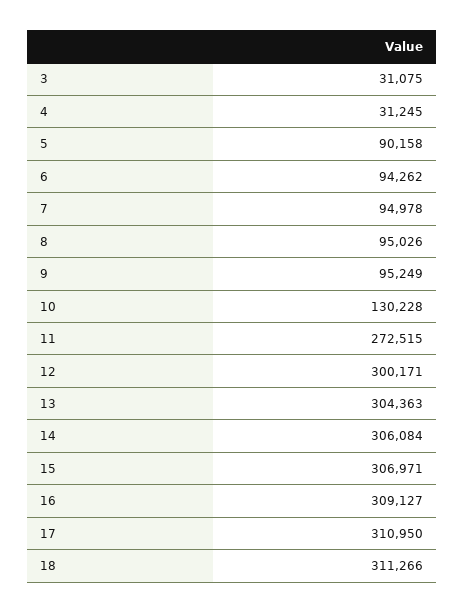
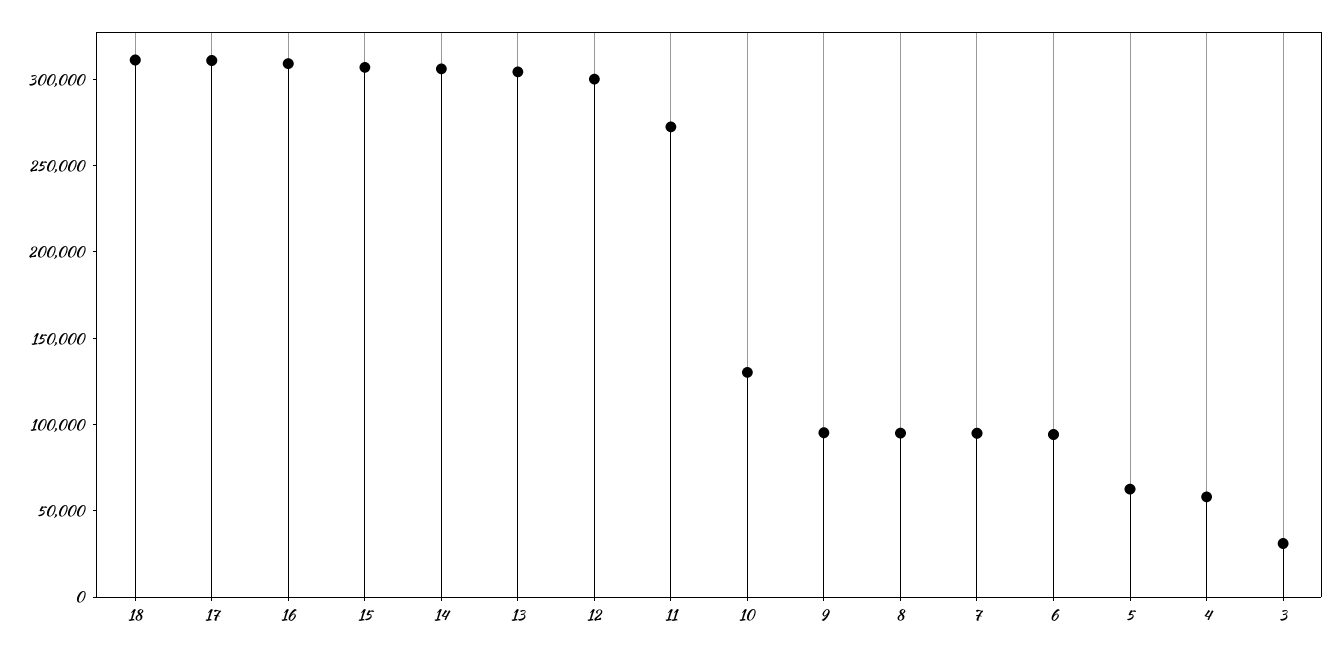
  {
    "3": 31075,
-   "4": 31245,
+   "4": 60000,
-   "5": 90158,
+   "5": 60000,
    "6": 94262,
    "7": 94978,
    "8": 95026,
    "9": 95249,
    "10": 130228,
    "11": 272515,
    "12": 300171,
    "13": 304363,
    "14": 306084,
    "15": 306971,
    "16": 309127,
    "17": 310950,
    "18": 311266
  }

